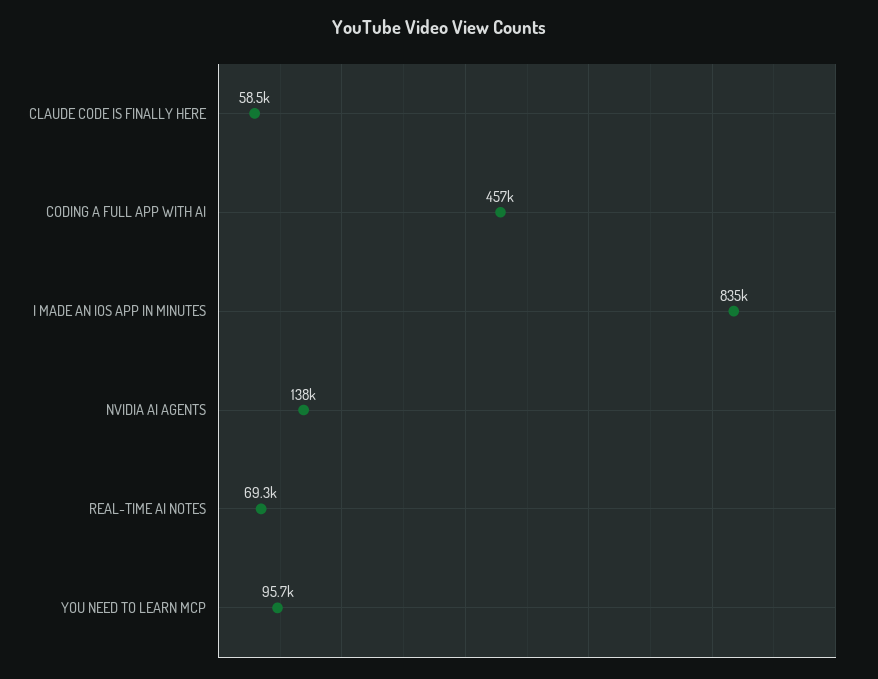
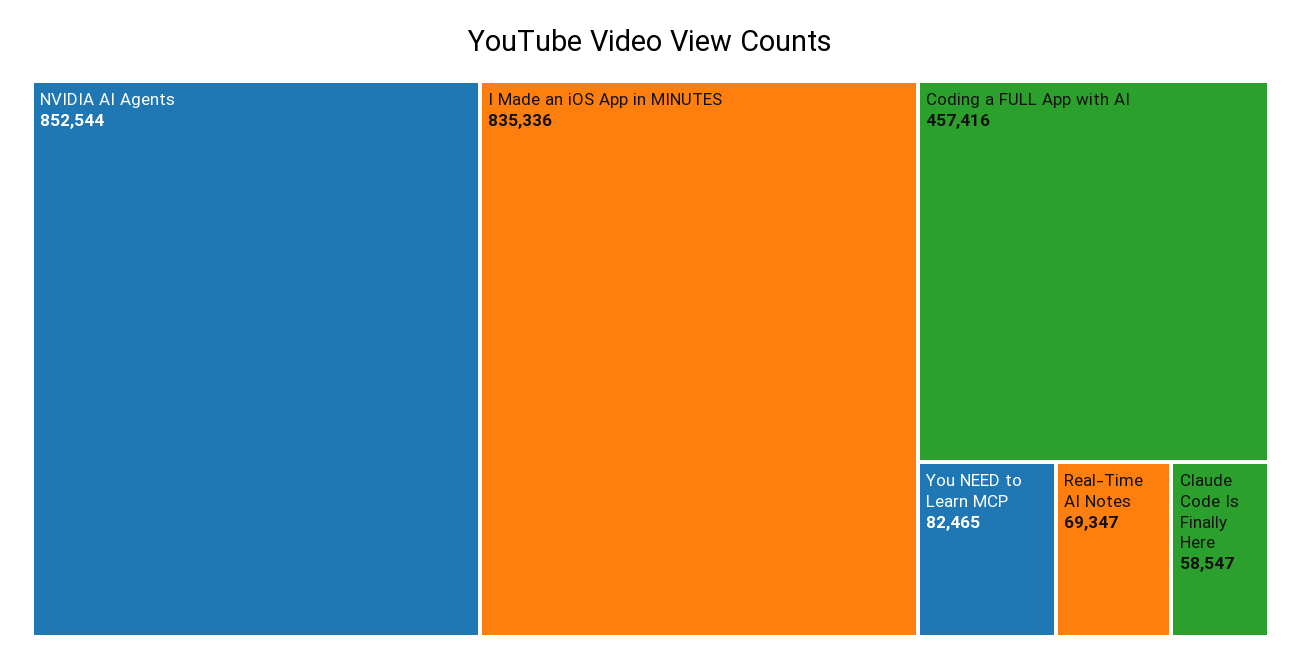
  {
    "CLAUDE CODE IS FINALLY HERE": 58547,
    "CODING A FULL APP WITH AI": 457416,
    "I MADE AN IOS APP IN MINUTES": 835336,
-   "NVIDIA AI AGENTS": 138000,
+   "NVIDIA AI AGENTS": 852544,
    "REAL-TIME AI NOTES": 69347,
-   "YOU NEED TO LEARN MCP": 95700
+   "YOU NEED TO LEARN MCP": 82465
  }

